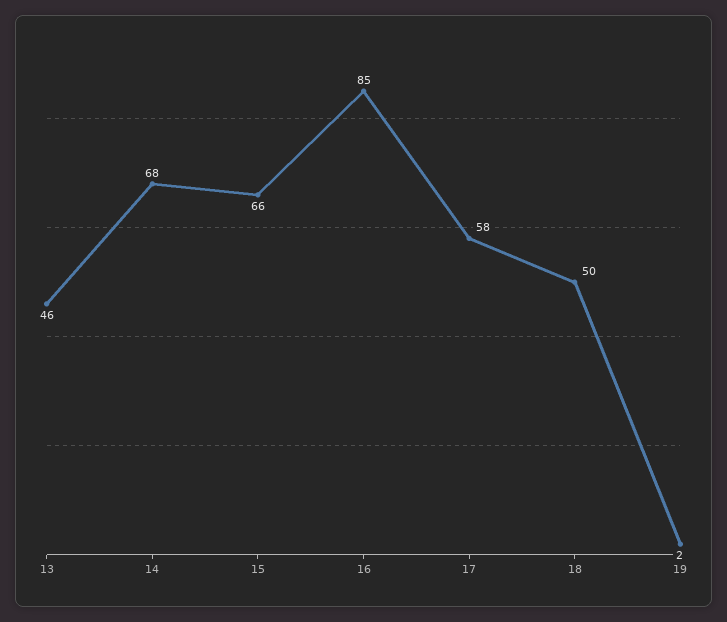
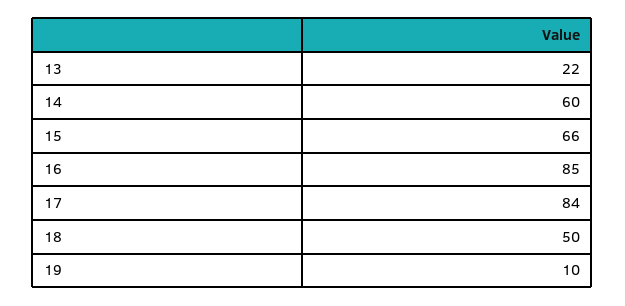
  {
-   "13": 46,
+   "13": 22,
-   "14": 68,
+   "14": 60,
    "15": 66,
    "16": 85,
-   "17": 58,
+   "17": 84,
    "18": 50,
-   "19": 2
+   "19": 10
  }

